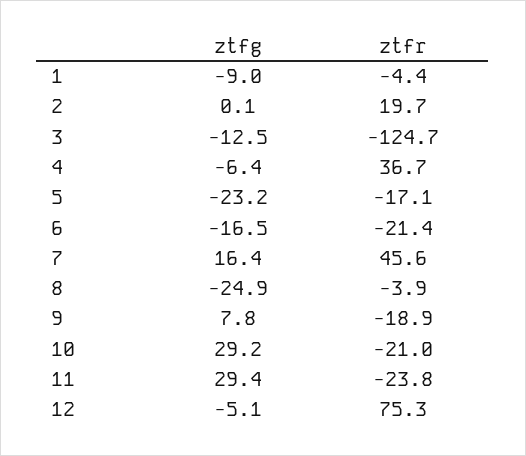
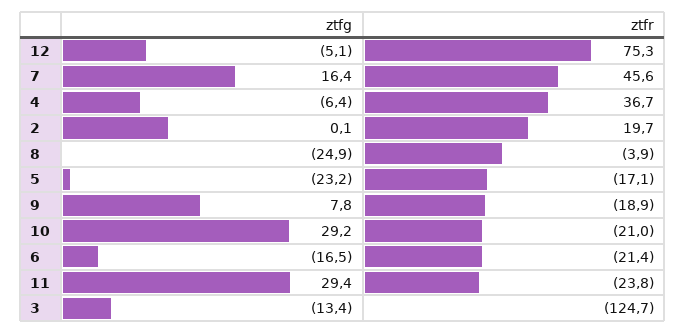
  {
    "ztfg": {
-     "1": -9,
      "2": 0.1,
-     "3": -12.5,
+     "3": -13.4,
      "4": -6.4,
      "5": -23.2,
      "6": -16.5,
      "7": 16.4,
      "8": -24.9,
      "9": 7.8,
      "10": 29.2,
      "11": 29.4,
      "12": -5.1
    },
    "ztfr": {
-     "1": -4.4,
      "2": 19.7,
      "3": -124.7,
      "4": 36.7,
      "5": -17.1,
      "6": -21.4,
      "7": 45.6,
      "8": -3.9,
      "9": -18.9,
      "10": -21,
      "11": -23.8,
      "12": 75.3
    }
  }

